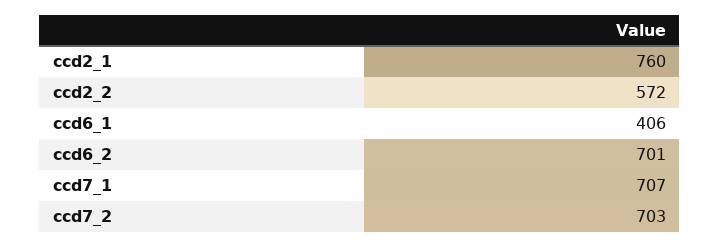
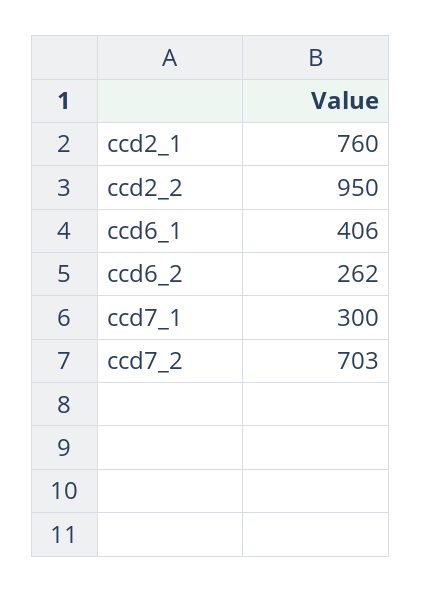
  {
    "ccd2_1": 760,
-   "ccd2_2": 572,
+   "ccd2_2": 950,
    "ccd6_1": 406,
-   "ccd6_2": 701,
+   "ccd6_2": 262,
-   "ccd7_1": 707,
+   "ccd7_1": 300,
    "ccd7_2": 703
  }

